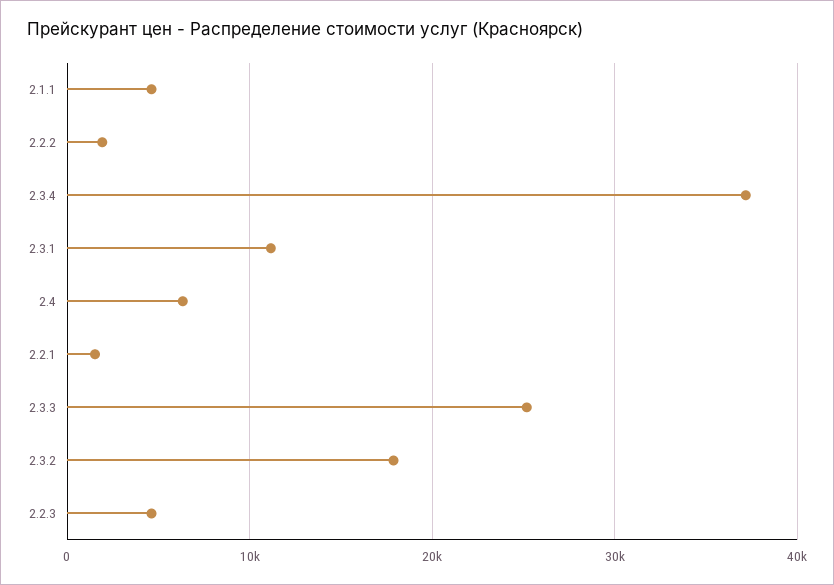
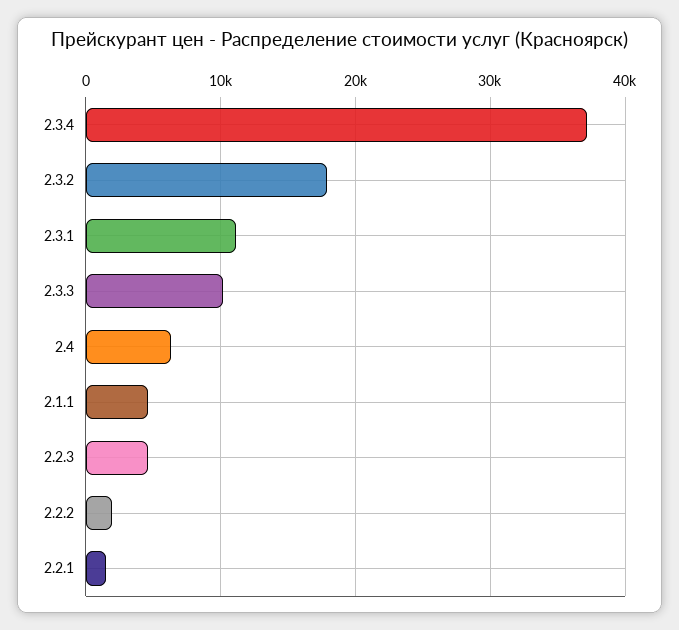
  {
    "2.1.1": 5000,
    "2.2.2": 2000,
    "2.3.4": 37000,
    "2.3.1": 11000,
    "2.4": 6000,
    "2.2.1": 2000,
-   "2.3.3": 25000,
+   "2.3.3": 10000,
    "2.3.2": 18000,
    "2.2.3": 5000
  }

